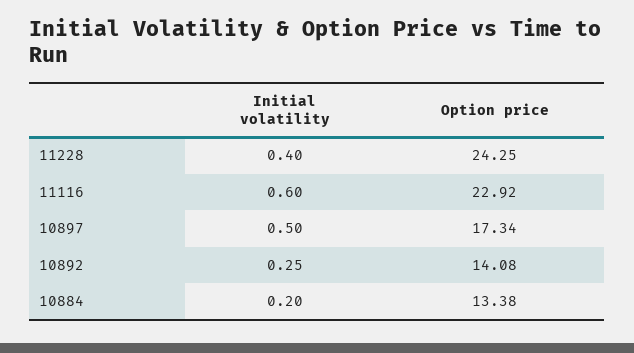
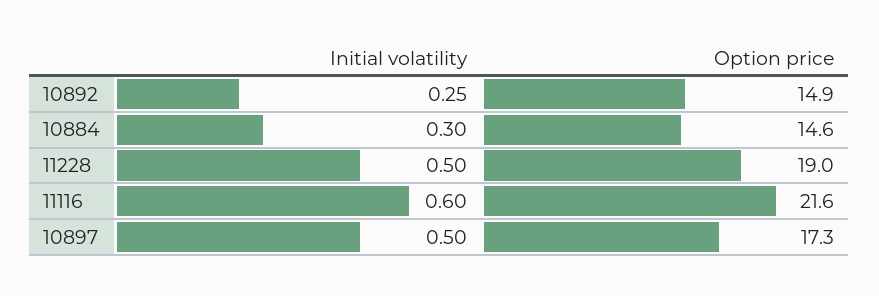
  {
    "Initial volatility": {
-     "11228": 0.4,
+     "11228": 0.5,
      "11116": 0.6,
      "10897": 0.5,
      "10892": 0.25,
-     "10884": 0.2
+     "10884": 0.3
    },
    "Option price": {
-     "11228": 24.25,
+     "11228": 19,
-     "11116": 22.92,
+     "11116": 21.6,
      "10897": 17.34,
-     "10892": 14.08,
+     "10892": 14.9,
-     "10884": 13.38
+     "10884": 14.6
    }
  }

